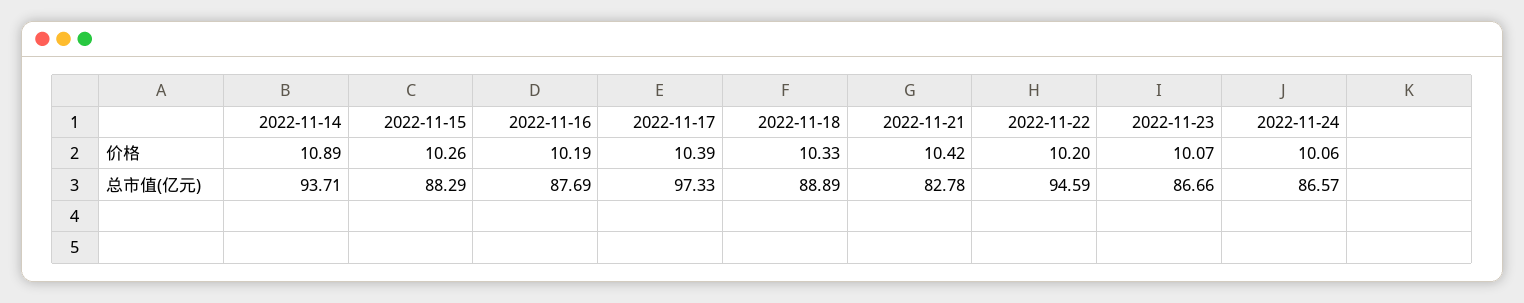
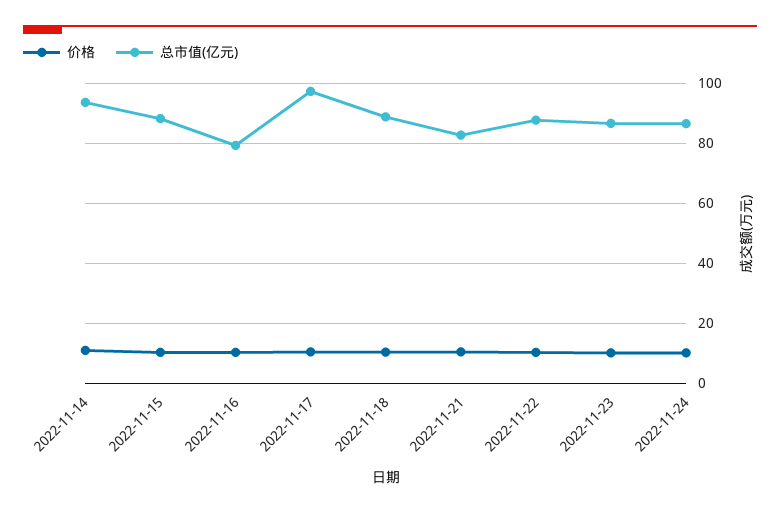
  {
    "价格": {
      "2022-11-14": 10.89,
      "2022-11-15": 10.26,
      "2022-11-16": 10.19,
      "2022-11-17": 10.39,
      "2022-11-18": 10.33,
      "2022-11-21": 10.42,
      "2022-11-22": 10.2,
      "2022-11-23": 10.07,
      "2022-11-24": 10.06
    },
    "总市值(亿元)": {
      "2022-11-14": 93.71,
      "2022-11-15": 88.29,
-     "2022-11-16": 87.69,
+     "2022-11-16": 80,
      "2022-11-17": 97.33,
      "2022-11-18": 88.89,
      "2022-11-21": 82.78,
-     "2022-11-22": 94.59,
+     "2022-11-22": 87.5,
      "2022-11-23": 86.66,
      "2022-11-24": 86.57
    }
  }

